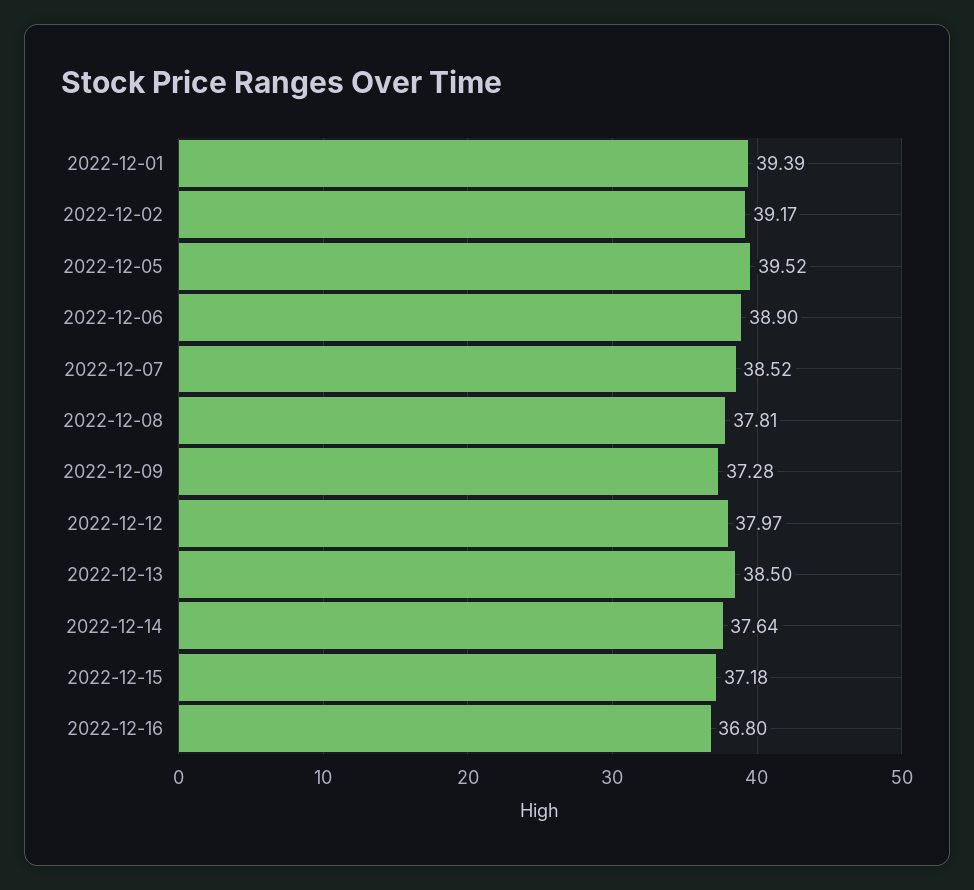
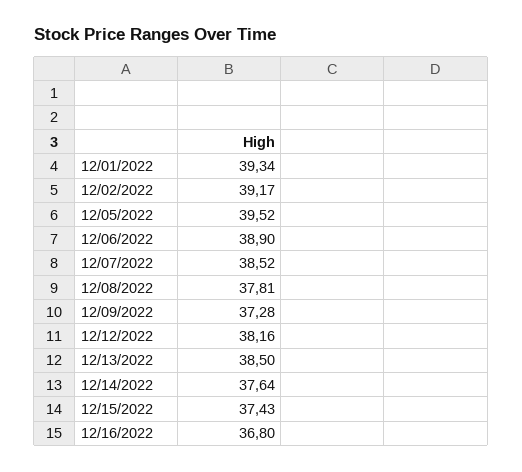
  {
-   "2022-12-01": 39.39,
+   "2022-12-01": 39.34,
    "2022-12-02": 39.17,
    "2022-12-05": 39.52,
    "2022-12-06": 38.9,
    "2022-12-07": 38.52,
    "2022-12-08": 37.81,
    "2022-12-09": 37.28,
-   "2022-12-12": 37.97,
+   "2022-12-12": 38.16,
    "2022-12-13": 38.5,
    "2022-12-14": 37.64,
-   "2022-12-15": 37.18,
+   "2022-12-15": 37.43,
    "2022-12-16": 36.8
  }

